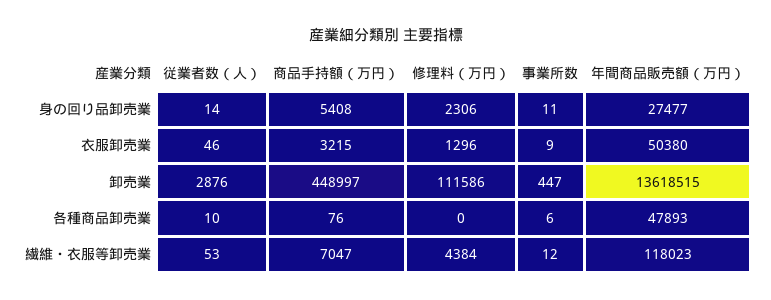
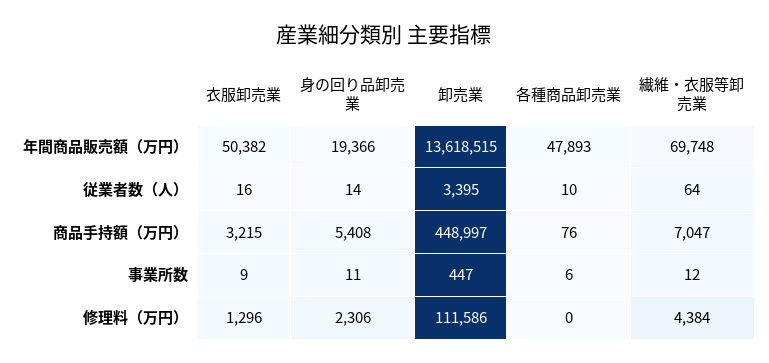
  {
    "従業者数（人）": {
      "身の回り品卸売業": 14,
-     "衣服卸売業": 46,
+     "衣服卸売業": 16,
-     "卸売業": 2876,
+     "卸売業": 3395,
      "各種商品卸売業": 10,
-     "繊維・衣服等卸売業": 53
+     "繊維・衣服等卸売業": 64
    },
    "商品手持額（万円）": {
      "身の回り品卸売業": 5408,
      "衣服卸売業": 3215,
      "卸売業": 448997,
      "各種商品卸売業": 76,
      "繊維・衣服等卸売業": 7047
    },
    "修理料（万円）": {
      "身の回り品卸売業": 2306,
      "衣服卸売業": 1296,
      "卸売業": 111586,
      "各種商品卸売業": 0,
      "繊維・衣服等卸売業": 4384
    },
    "事業所数": {
      "身の回り品卸売業": 11,
      "衣服卸売業": 9,
      "卸売業": 447,
      "各種商品卸売業": 6,
      "繊維・衣服等卸売業": 12
    },
    "年間商品販売額（万円）": {
-     "身の回り品卸売業": 27477,
+     "身の回り品卸売業": 19366,
-     "衣服卸売業": 50380,
+     "衣服卸売業": 50382,
      "卸売業": 13618515,
      "各種商品卸売業": 47893,
-     "繊維・衣服等卸売業": 118023
+     "繊維・衣服等卸売業": 69748
    }
  }

